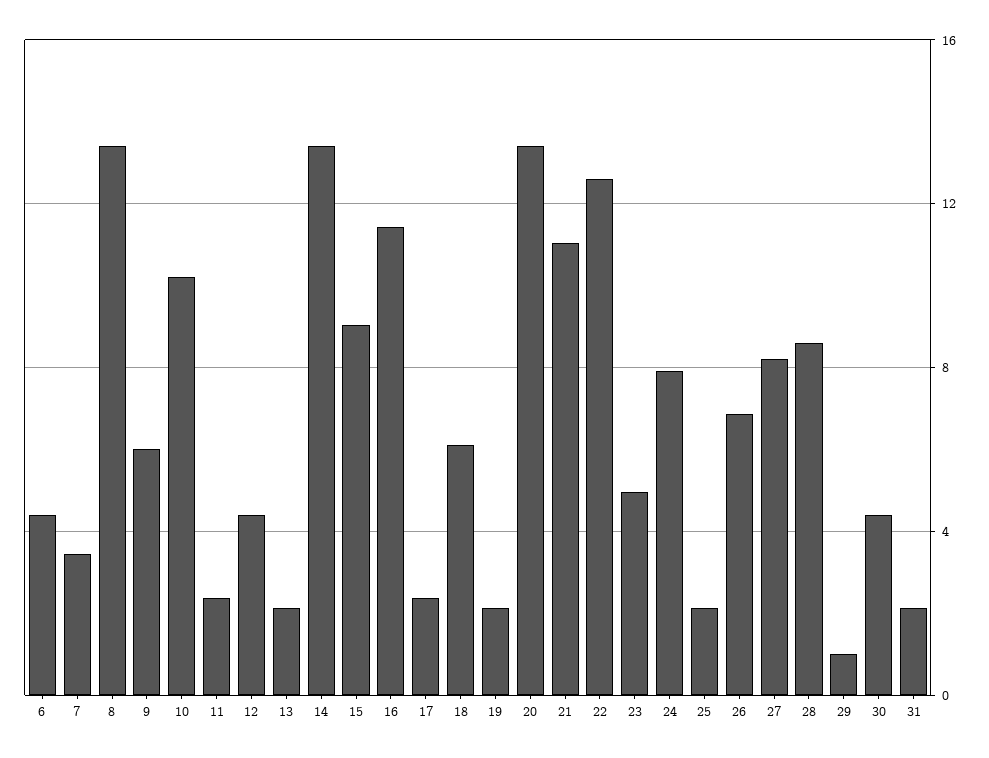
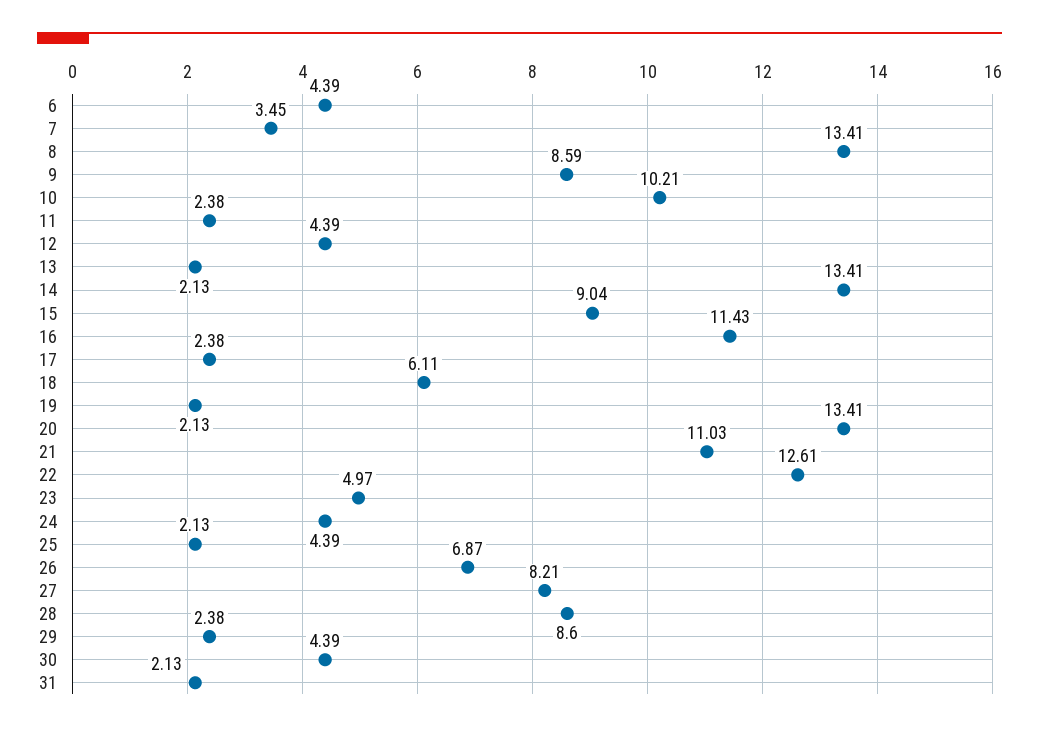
  {
    "6": 4.39,
    "7": 3.45,
    "8": 13.41,
-   "9": 6,
+   "9": 8.59,
    "10": 10.21,
    "11": 2.38,
    "12": 4.39,
    "13": 2.13,
    "14": 13.41,
    "15": 9.04,
    "16": 11.43,
    "17": 2.38,
    "18": 6.11,
    "19": 2.13,
    "20": 13.41,
    "21": 11.03,
    "22": 12.61,
    "23": 4.97,
-   "24": 8,
+   "24": 4.39,
    "25": 2.13,
    "26": 6.87,
    "27": 8.21,
    "28": 8.6,
-   "29": 1,
+   "29": 2.38,
    "30": 4.39,
    "31": 2.13
  }

